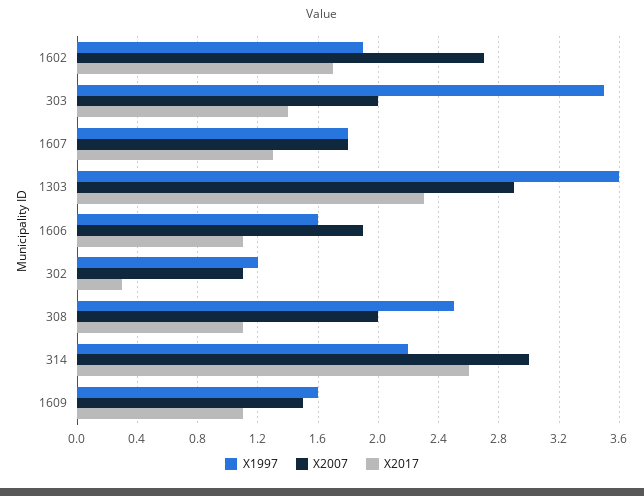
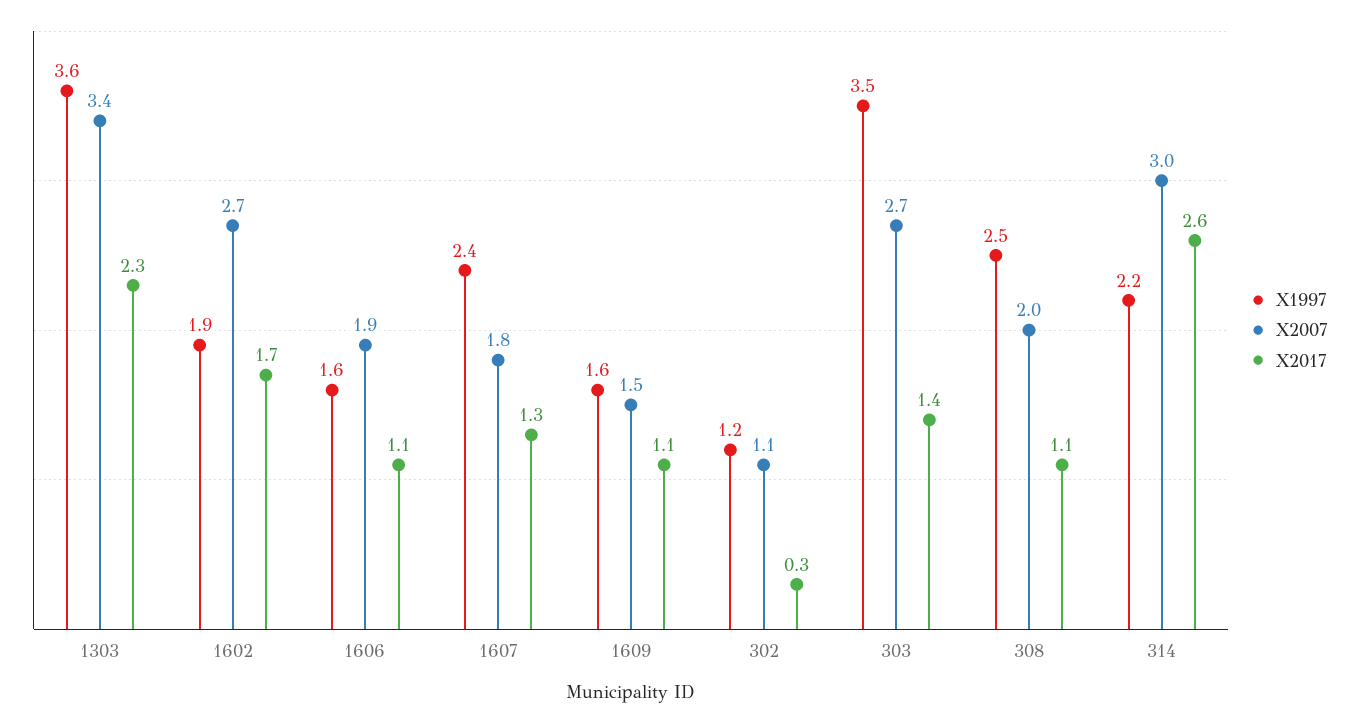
  {
    "X1997": {
      "1602": 1.9,
      "303": 3.5,
-     "1607": 1.8,
+     "1607": 2.4,
      "1303": 3.6,
      "1606": 1.6,
      "302": 1.2,
      "308": 2.5,
      "314": 2.2,
      "1609": 1.6
    },
    "X2007": {
      "1602": 2.7,
-     "303": 2,
+     "303": 2.7,
      "1607": 1.8,
-     "1303": 2.9,
+     "1303": 3.4,
      "1606": 1.9,
      "302": 1.1,
      "308": 2,
      "314": 3,
      "1609": 1.5
    },
    "X2017": {
      "1602": 1.7,
      "303": 1.4,
      "1607": 1.3,
      "1303": 2.3,
      "1606": 1.1,
      "302": 0.3,
      "308": 1.1,
      "314": 2.6,
      "1609": 1.1
    }
  }

